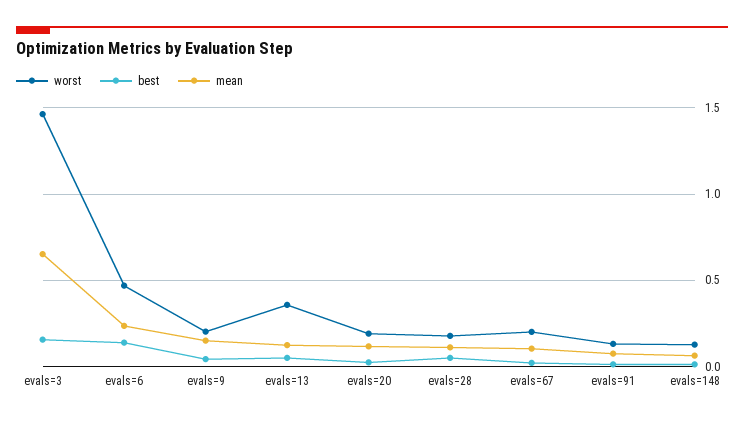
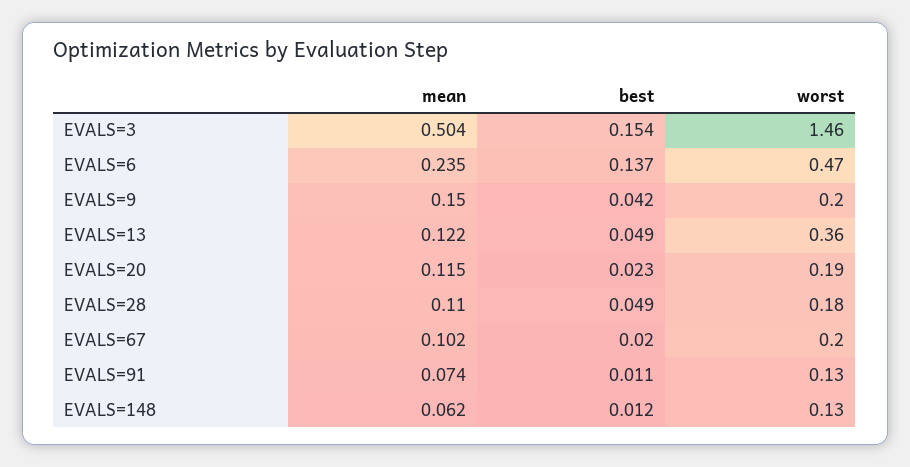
  {
    "worst": {
      "evals=3": 1.46,
      "evals=6": 0.47,
      "evals=9": 0.2,
      "evals=13": 0.36,
      "evals=20": 0.19,
      "evals=28": 0.18,
      "evals=67": 0.2,
      "evals=91": 0.13,
      "evals=148": 0.13
    },
    "best": {
      "evals=3": 0.154,
      "evals=6": 0.137,
      "evals=9": 0.042,
      "evals=13": 0.049,
      "evals=20": 0.023,
      "evals=28": 0.049,
      "evals=67": 0.02,
      "evals=91": 0.011,
      "evals=148": 0.012
    },
    "mean": {
-     "evals=3": 0.65,
+     "evals=3": 0.504,
      "evals=6": 0.235,
      "evals=9": 0.15,
      "evals=13": 0.122,
      "evals=20": 0.115,
      "evals=28": 0.11,
      "evals=67": 0.102,
      "evals=91": 0.074,
      "evals=148": 0.062
    }
  }

